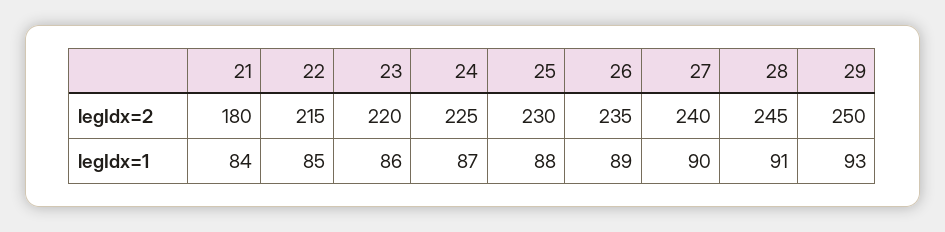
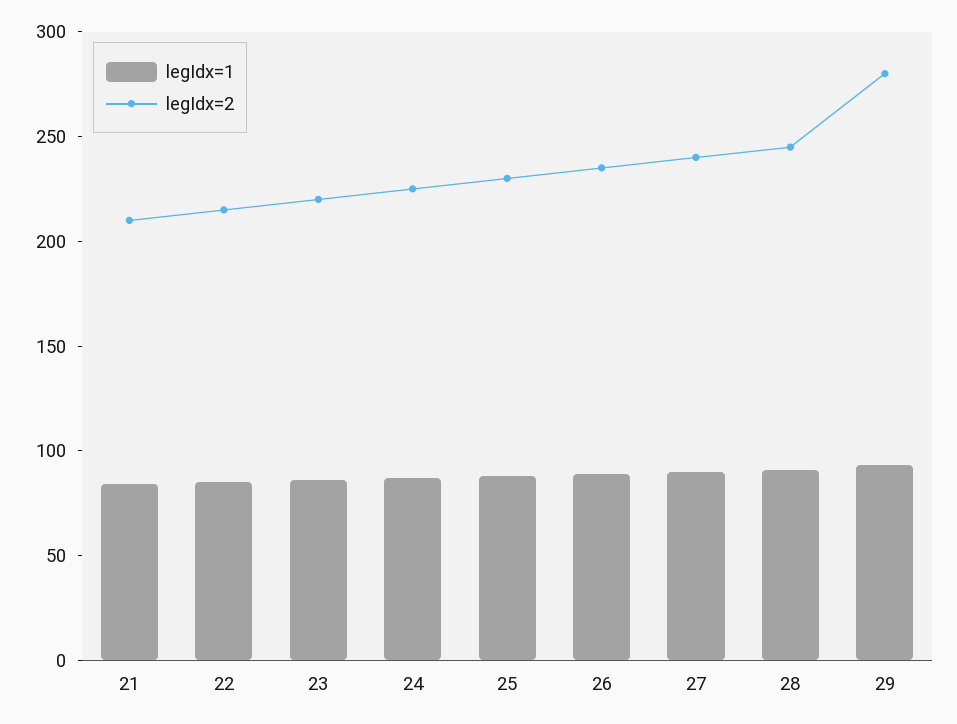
  {
    "legIdx=2": {
-     "21": 180,
+     "21": 210,
      "22": 215,
      "23": 220,
      "24": 225,
      "25": 230,
      "26": 235,
      "27": 240,
      "28": 245,
-     "29": 250
+     "29": 280
    },
    "legIdx=1": {
      "21": 84,
      "22": 85,
      "23": 86,
      "24": 87,
      "25": 88,
      "26": 89,
      "27": 90,
      "28": 91,
      "29": 93
    }
  }

